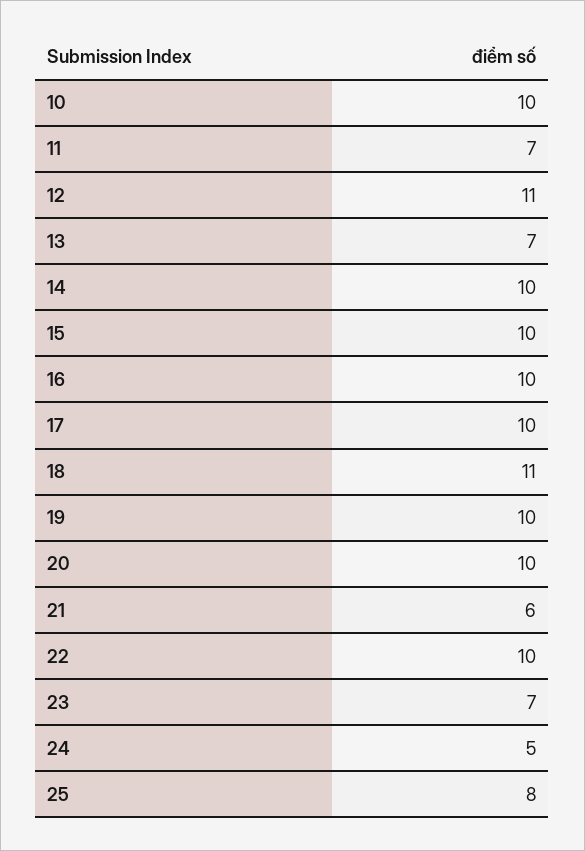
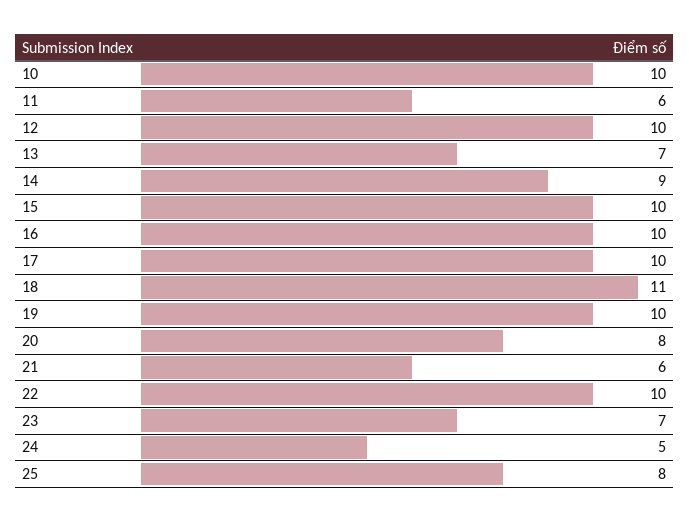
  {
    "10": 10,
-   "11": 7,
+   "11": 6,
-   "12": 11,
+   "12": 10,
    "13": 7,
-   "14": 10,
+   "14": 9,
    "15": 10,
    "16": 10,
    "17": 10,
    "18": 11,
    "19": 10,
-   "20": 10,
+   "20": 8,
    "21": 6,
    "22": 10,
    "23": 7,
    "24": 5,
    "25": 8
  }

